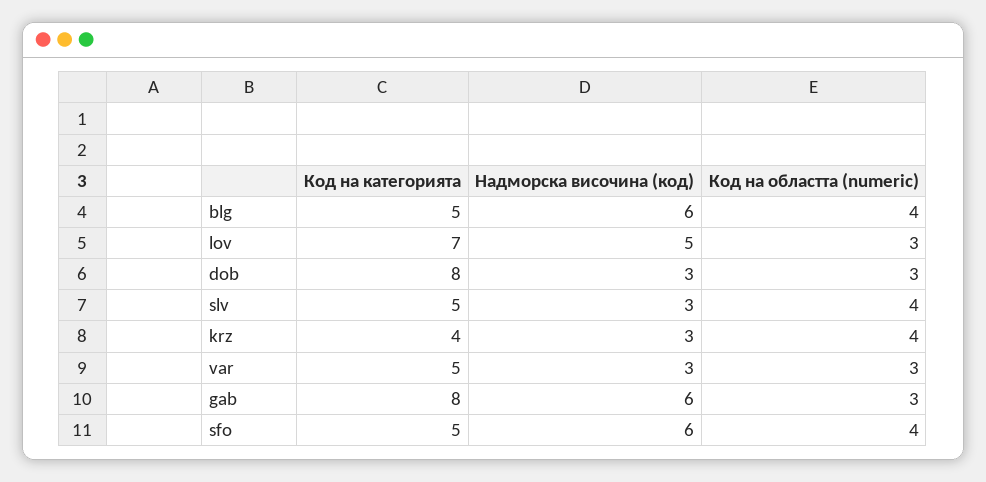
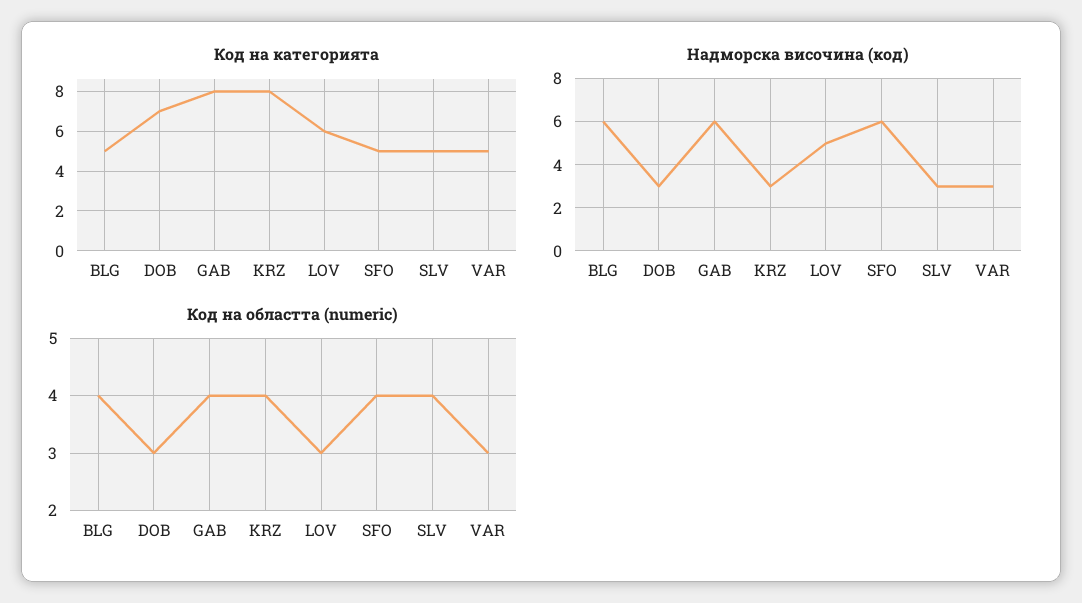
  {
    "Код на категорията": {
      "blg": 5,
-     "lov": 7,
+     "lov": 6,
-     "dob": 8,
+     "dob": 7,
      "slv": 5,
-     "krz": 4,
+     "krz": 8,
      "var": 5,
      "gab": 8,
      "sfo": 5
    },
    "Надморска височина (код)": {
      "blg": 6,
      "lov": 5,
      "dob": 3,
      "slv": 3,
      "krz": 3,
      "var": 3,
      "gab": 6,
      "sfo": 6
    },
    "Код на областта (numeric)": {
      "blg": 4,
      "lov": 3,
      "dob": 3,
      "slv": 4,
      "krz": 4,
      "var": 3,
-     "gab": 3,
+     "gab": 4,
      "sfo": 4
    }
  }

